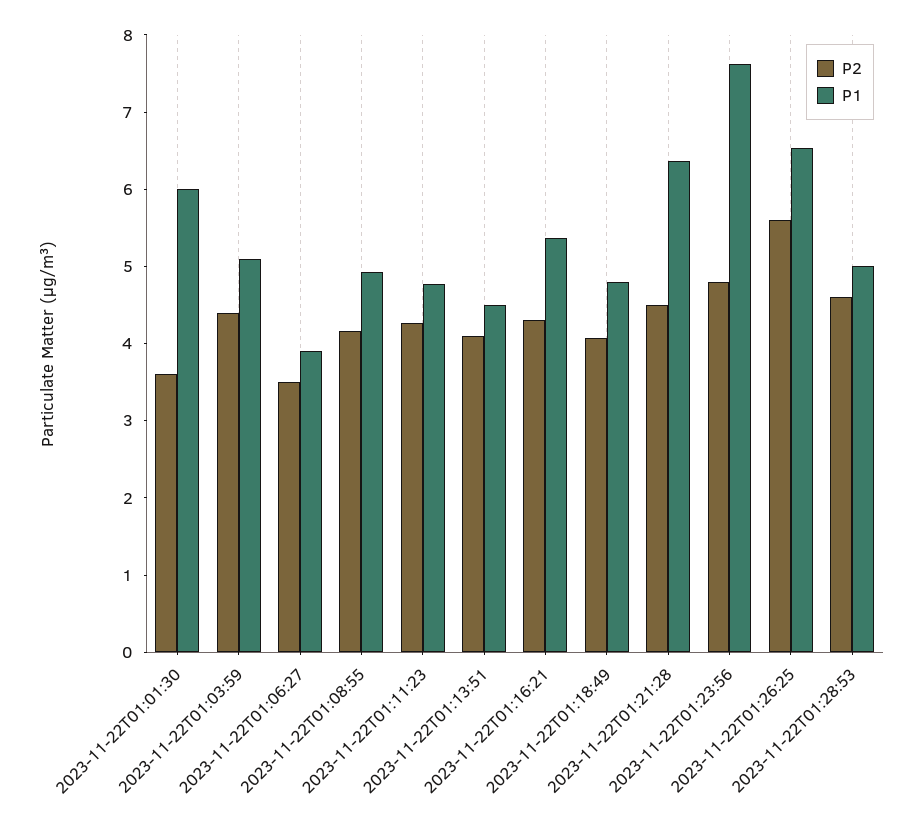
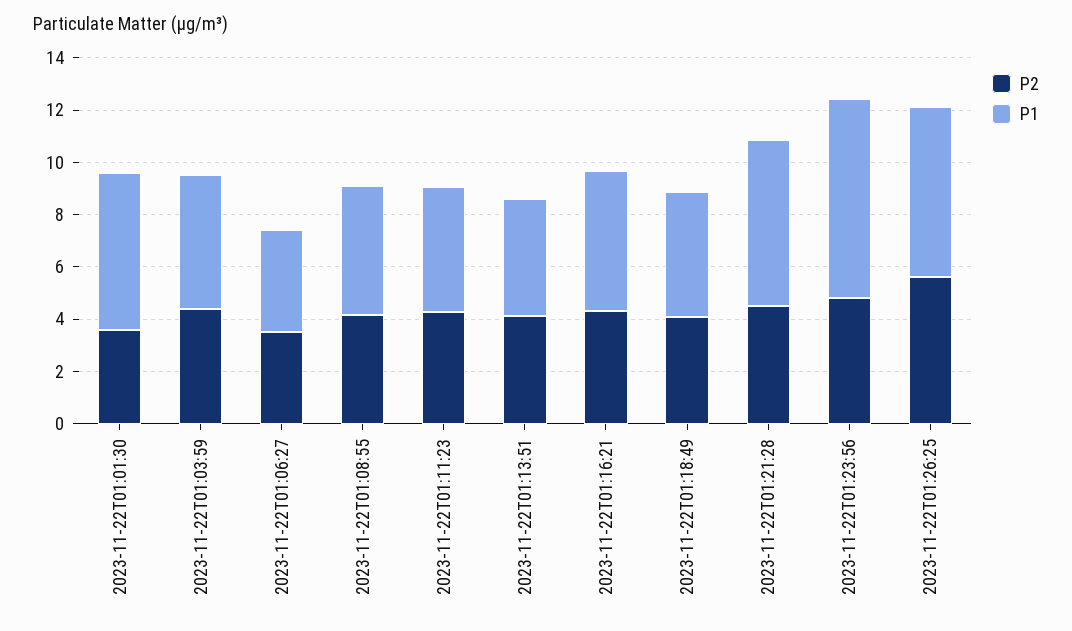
  {
    "P2": {
      "2023-11-22T01:01:30": 3.6,
      "2023-11-22T01:03:59": 4.4,
      "2023-11-22T01:06:27": 3.6,
      "2023-11-22T01:08:55": 4.2,
      "2023-11-22T01:11:23": 4.2,
      "2023-11-22T01:13:51": 4.2,
      "2023-11-22T01:16:21": 4.4,
      "2023-11-22T01:18:49": 4,
      "2023-11-22T01:21:28": 4.6,
      "2023-11-22T01:23:56": 4.8,
-     "2023-11-22T01:26:25": 5.6,
+     "2023-11-22T01:26:25": 5.6
-     "2023-11-22T01:28:53": 4.6
    },
    "P1": {
      "2023-11-22T01:01:30": 6,
      "2023-11-22T01:03:59": 5.2,
      "2023-11-22T01:06:27": 4,
      "2023-11-22T01:08:55": 5,
      "2023-11-22T01:11:23": 4.8,
      "2023-11-22T01:13:51": 4.6,
      "2023-11-22T01:16:21": 5.4,
      "2023-11-22T01:18:49": 4.8,
      "2023-11-22T01:21:28": 6.4,
      "2023-11-22T01:23:56": 7.6,
-     "2023-11-22T01:26:25": 6.6,
+     "2023-11-22T01:26:25": 6.6
-     "2023-11-22T01:28:53": 5
    }
  }

